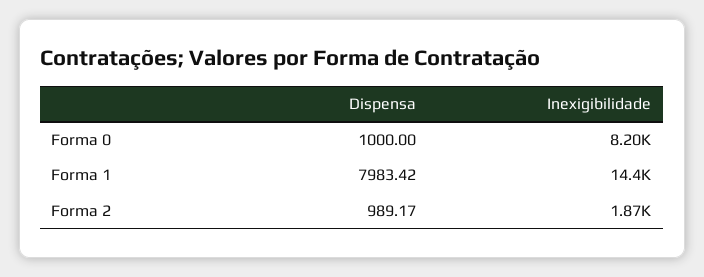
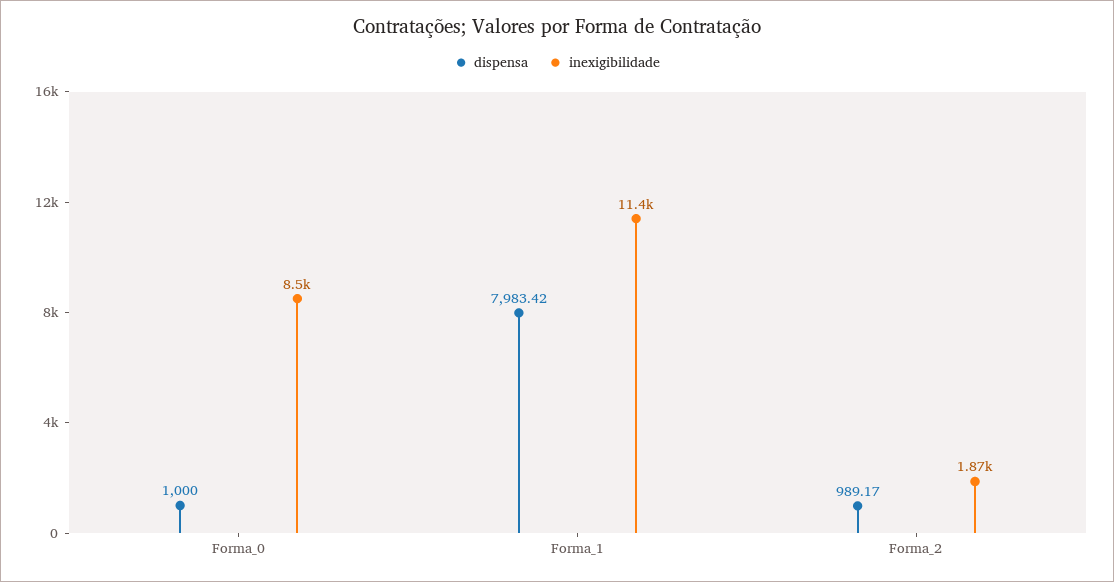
  {
    "Dispensa": {
      "Forma 0": 1000,
      "Forma 1": 7983.42,
      "Forma 2": 989.17
    },
    "Inexigibilidade": {
-     "Forma 0": 8200,
+     "Forma 0": 8500,
-     "Forma 1": 14400,
+     "Forma 1": 11400,
      "Forma 2": 1870
    }
  }

